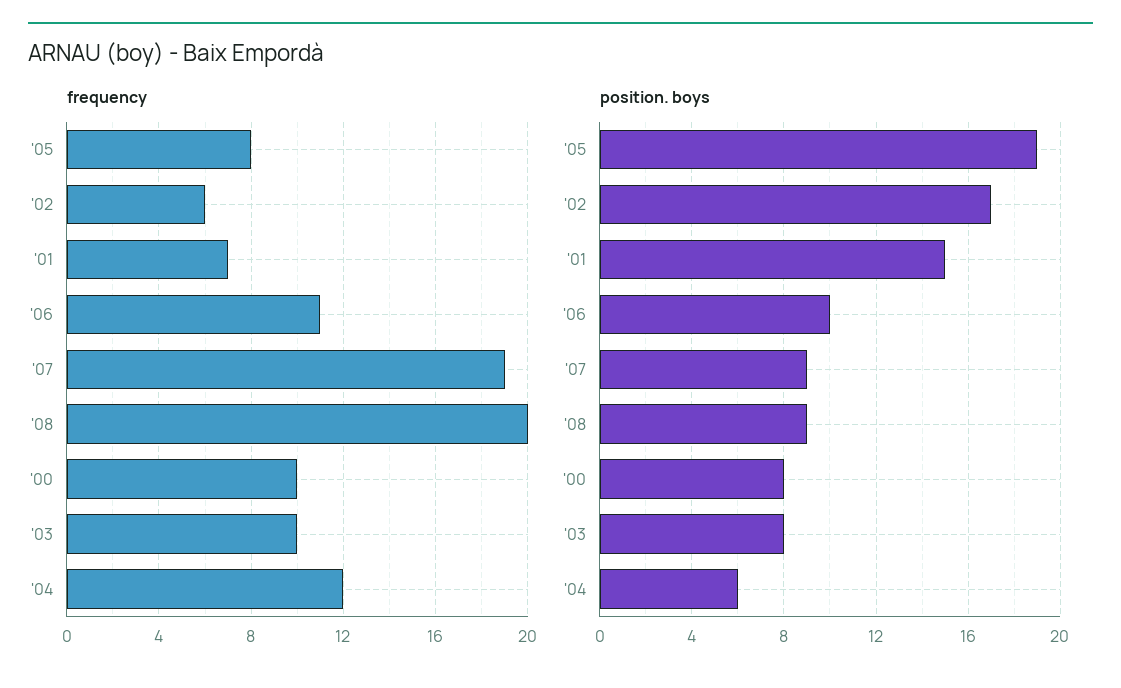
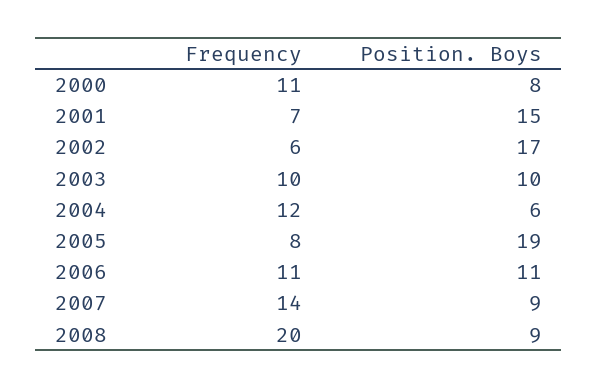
  {
    "frequency": {
      "'05": 8,
      "'02": 6,
      "'01": 7,
      "'06": 11,
-     "'07": 19,
+     "'07": 14,
      "'08": 20,
-     "'00": 10,
+     "'00": 11,
      "'03": 10,
      "'04": 12
    },
    "position. boys": {
      "'05": 19,
      "'02": 17,
      "'01": 15,
-     "'06": 10,
+     "'06": 11,
      "'07": 9,
      "'08": 9,
      "'00": 8,
-     "'03": 8,
+     "'03": 10,
      "'04": 6
    }
  }

